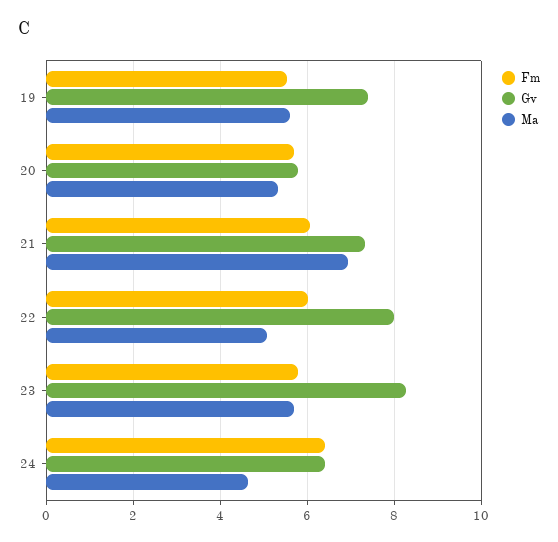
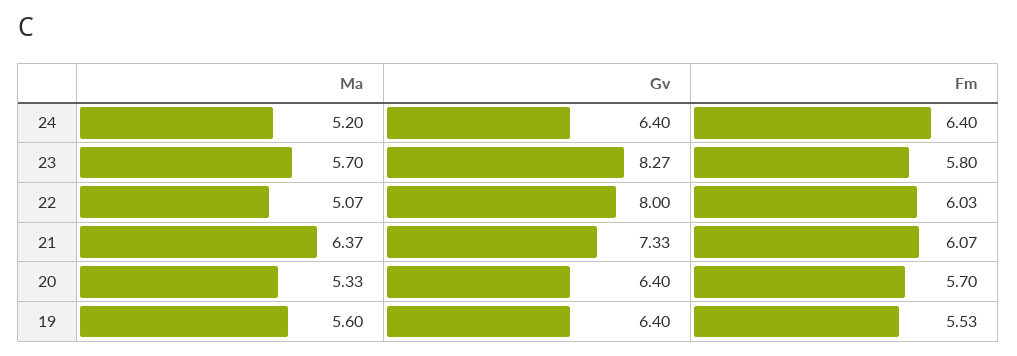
  {
    "Fm": {
      "19": 5.53,
      "20": 5.7,
      "21": 6.07,
      "22": 6.03,
      "23": 5.8,
      "24": 6.4
    },
    "Gv": {
-     "19": 7.4,
+     "19": 6.4,
-     "20": 5.8,
+     "20": 6.4,
      "21": 7.33,
      "22": 8,
      "23": 8.27,
      "24": 6.4
    },
    "Ma": {
      "19": 5.6,
      "20": 5.33,
-     "21": 7,
+     "21": 6.37,
      "22": 5.07,
      "23": 5.7,
-     "24": 4.6
+     "24": 5.2
    }
  }

